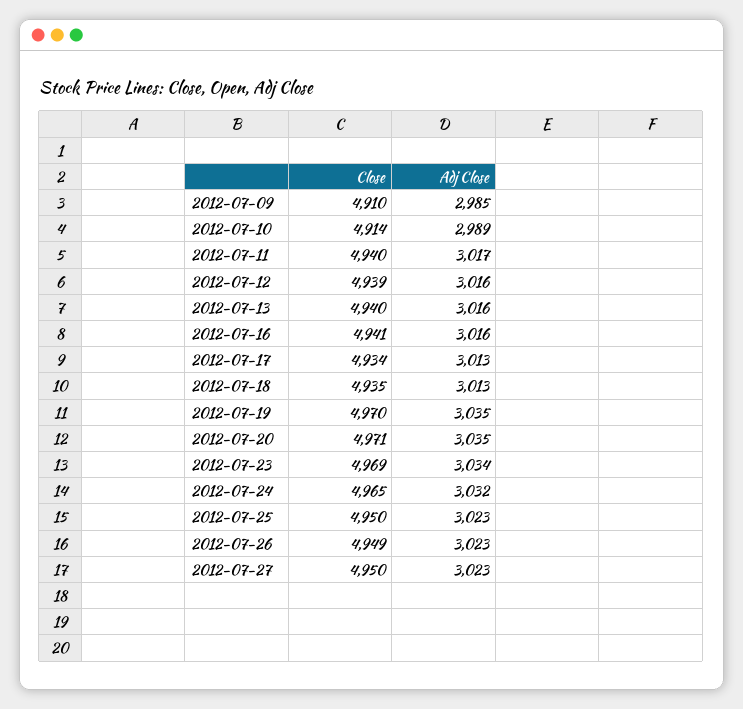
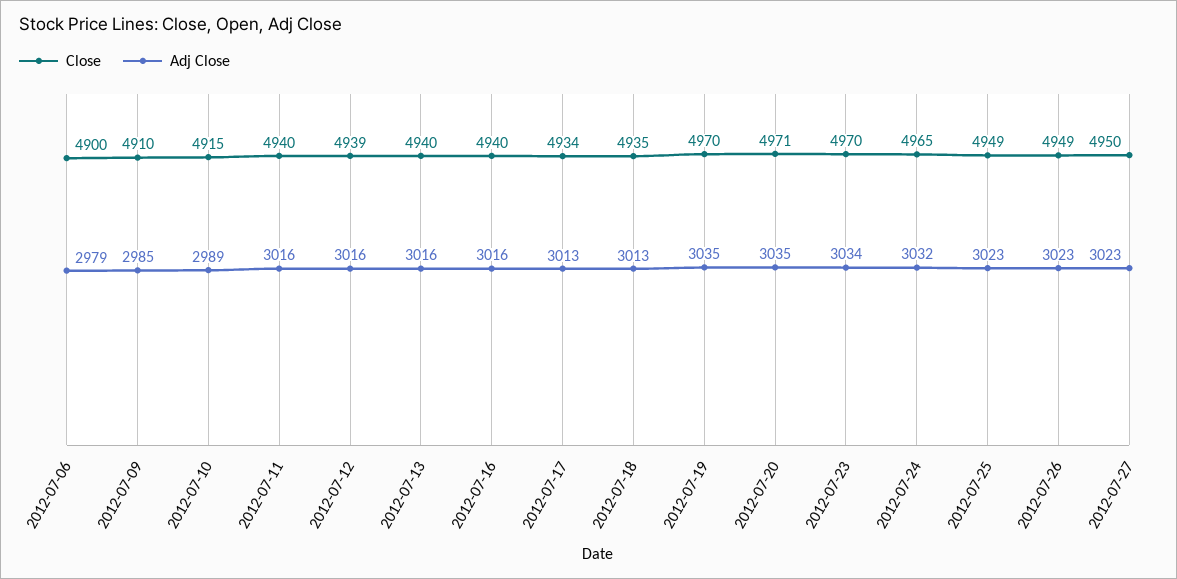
  {
    "Close": {
      "2012-07-09": 4910,
-     "2012-07-10": 4914,
+     "2012-07-10": 4915,
      "2012-07-11": 4940,
      "2012-07-12": 4939,
      "2012-07-13": 4940,
-     "2012-07-16": 4941,
+     "2012-07-16": 4940,
      "2012-07-17": 4934,
      "2012-07-18": 4935,
      "2012-07-19": 4970,
      "2012-07-20": 4971,
-     "2012-07-23": 4969,
+     "2012-07-23": 4970,
      "2012-07-24": 4965,
-     "2012-07-25": 4950,
+     "2012-07-25": 4949,
      "2012-07-26": 4949,
-     "2012-07-27": 4950
+     "2012-07-27": 4950,
+     "2012-07-06": 4900
    },
    "Adj Close": {
      "2012-07-09": 2985,
      "2012-07-10": 2989,
-     "2012-07-11": 3017,
+     "2012-07-11": 3016,
      "2012-07-12": 3016,
      "2012-07-13": 3016,
      "2012-07-16": 3016,
      "2012-07-17": 3013,
      "2012-07-18": 3013,
      "2012-07-19": 3035,
      "2012-07-20": 3035,
      "2012-07-23": 3034,
      "2012-07-24": 3032,
      "2012-07-25": 3023,
      "2012-07-26": 3023,
-     "2012-07-27": 3023
+     "2012-07-27": 3023,
+     "2012-07-06": 2979
    }
  }

